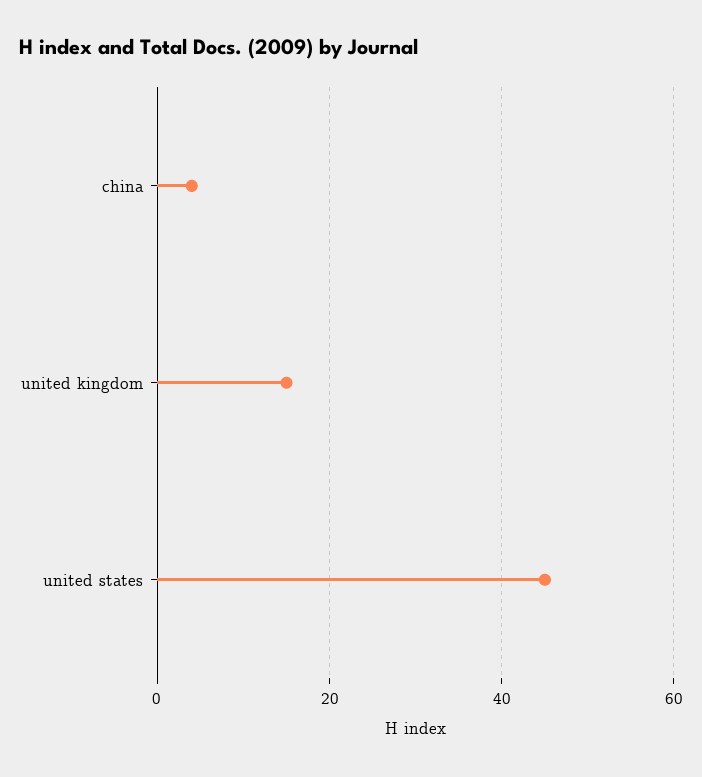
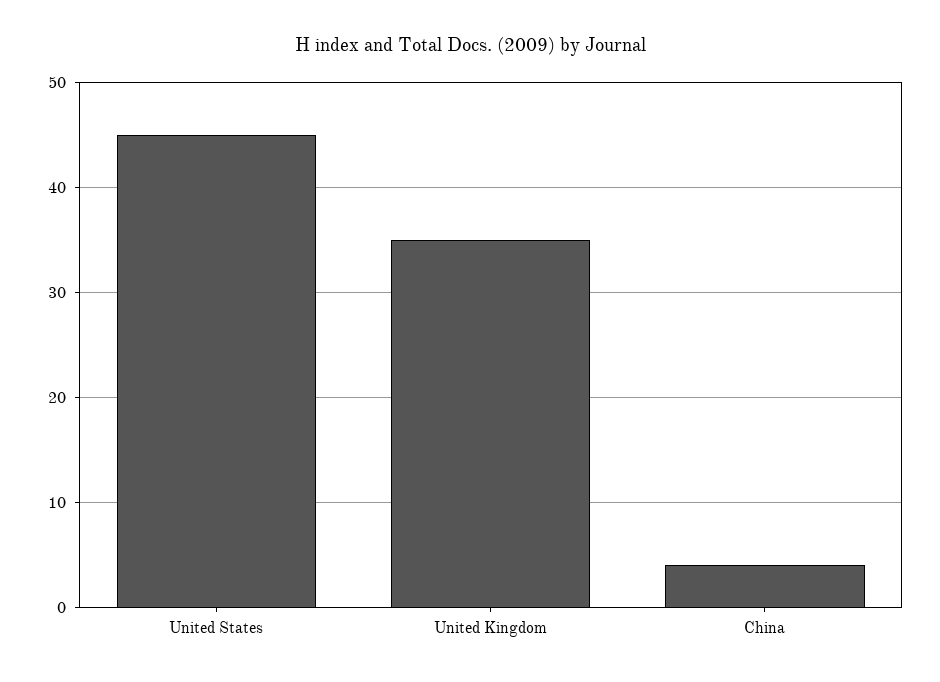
  {
    "china": 4,
-   "united kingdom": 15,
+   "united kingdom": 35,
    "united states": 45
  }

